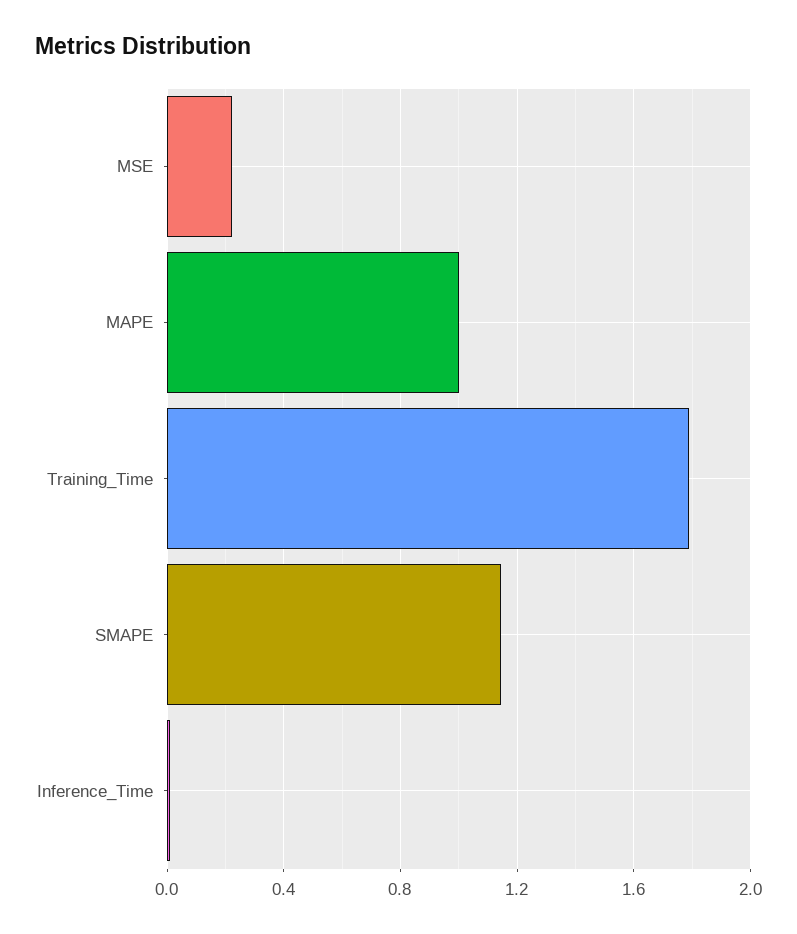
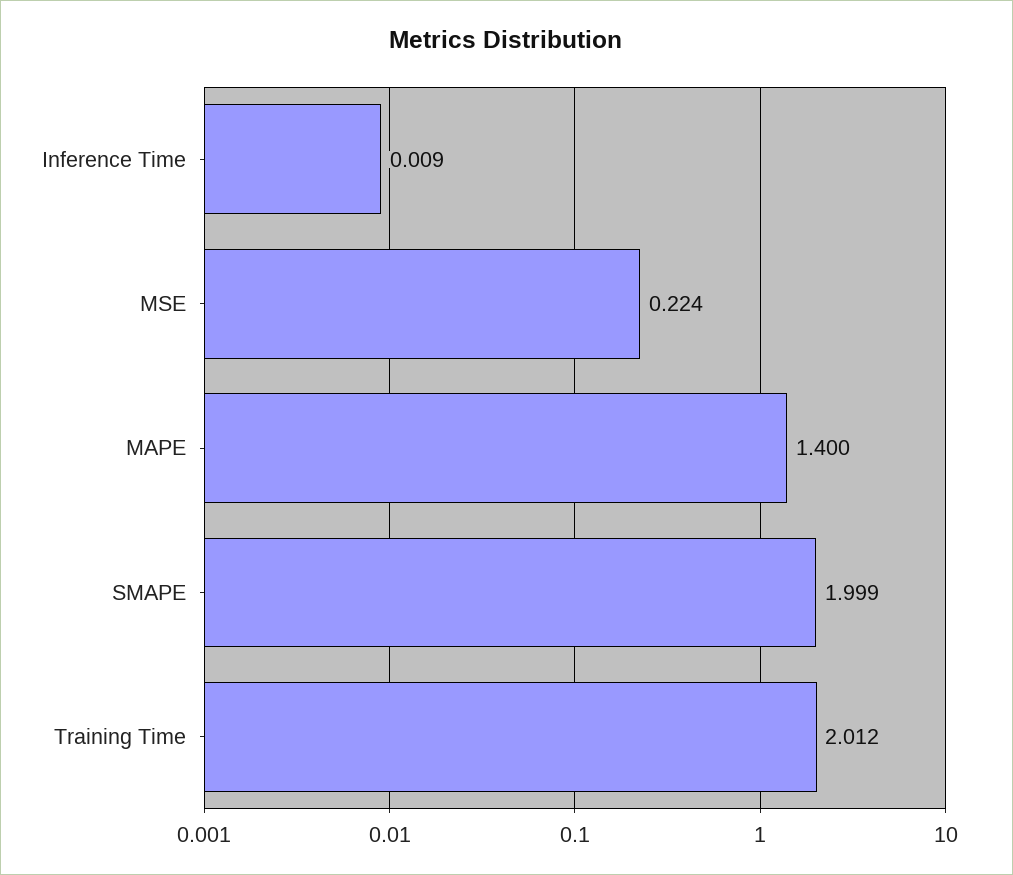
  {
    "MSE": 0.224,
-   "MAPE": 1,
+   "MAPE": 1.4,
-   "Training_Time": 1.8,
+   "Training_Time": 2.012,
-   "SMAPE": 1.15,
+   "SMAPE": 1.999,
    "Inference_Time": 0.009
  }

